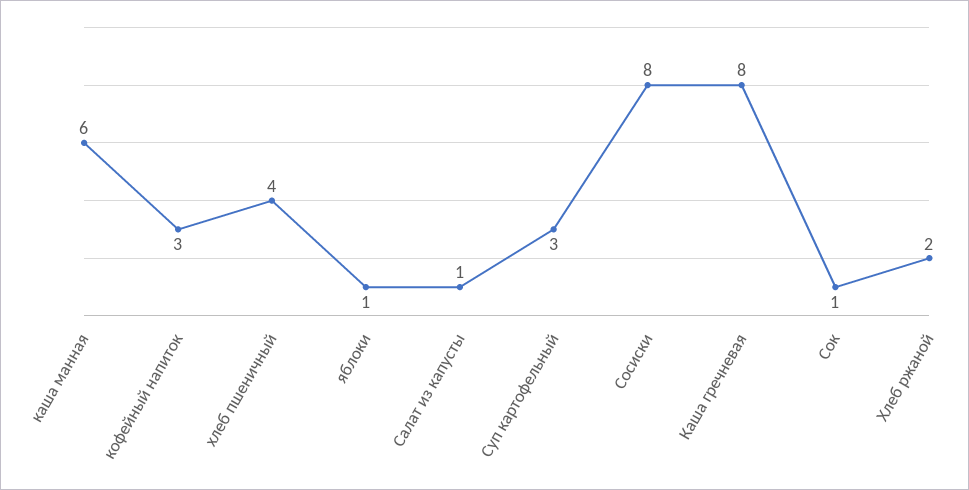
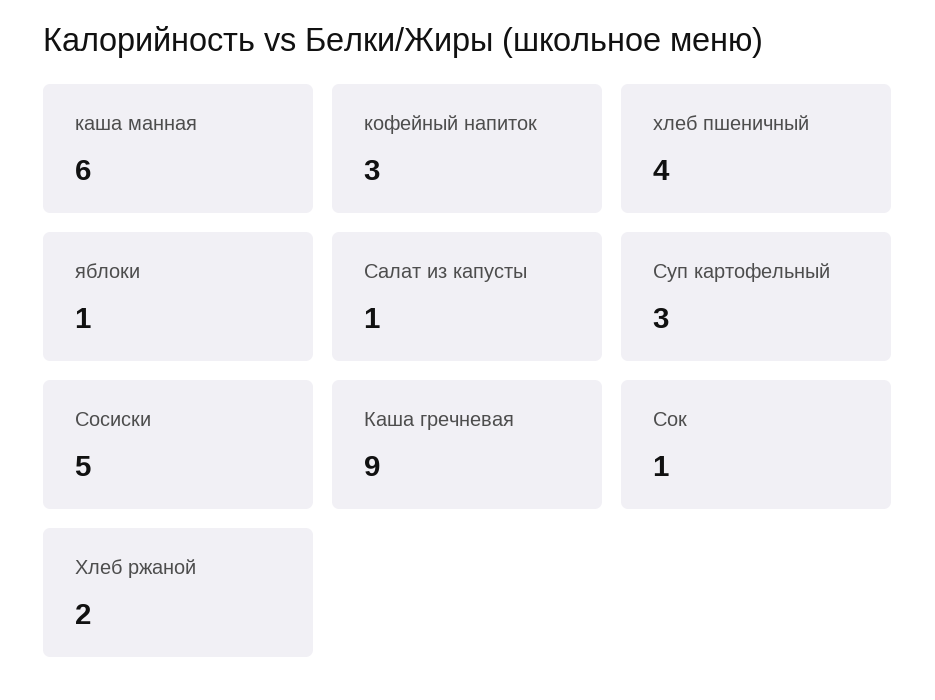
  {
    "каша манная": 6,
    "кофейный напиток": 3,
    "хлеб пшеничный": 4,
    "яблоки": 1,
    "Салат из капусты": 1,
    "Суп картофельный": 3,
-   "Сосиски": 8,
+   "Сосиски": 5,
-   "Каша гречневая": 8,
+   "Каша гречневая": 9,
    "Сок": 1,
    "Хлеб ржаной": 2
  }

